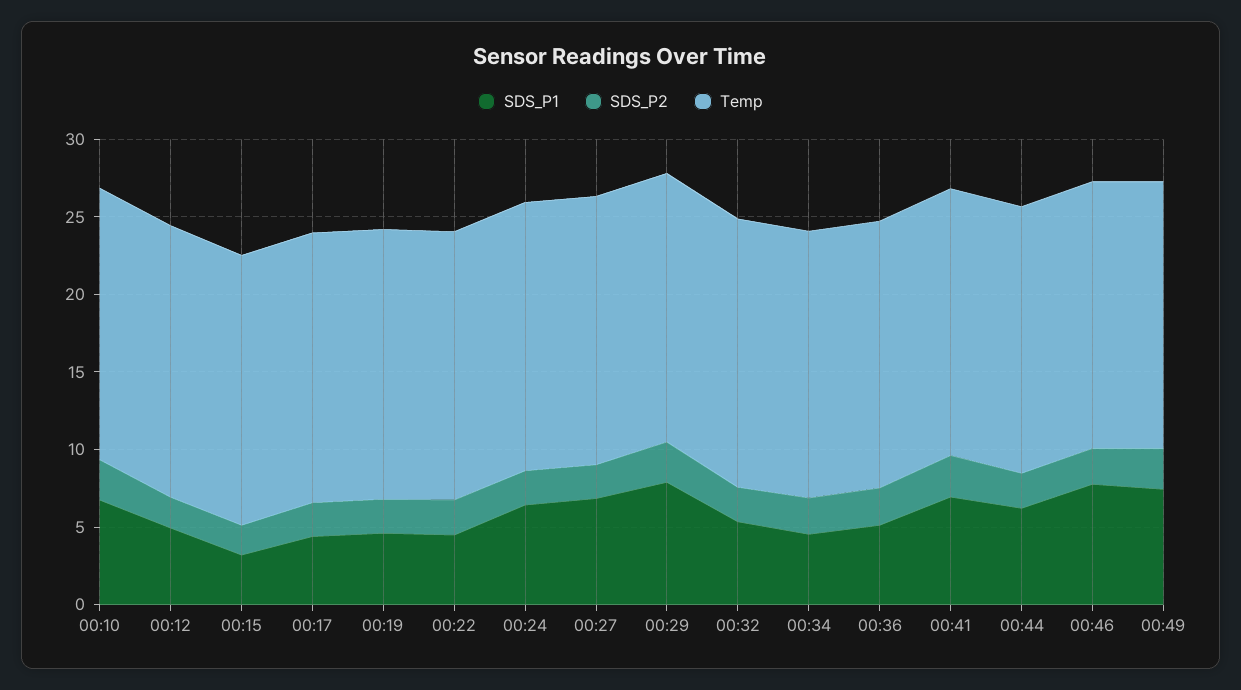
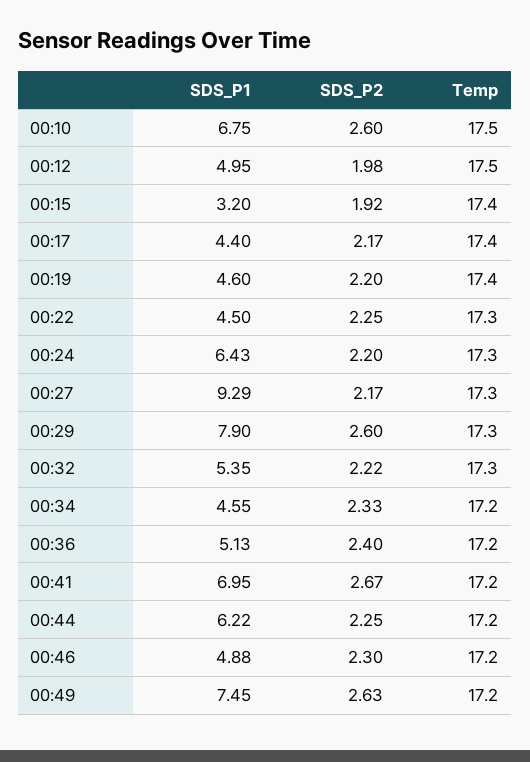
  {
    "SDS_P1": {
      "00:10": 6.75,
      "00:12": 4.95,
      "00:15": 3.2,
      "00:17": 4.4,
      "00:19": 4.6,
      "00:22": 4.5,
      "00:24": 6.43,
-     "00:27": 7,
+     "00:27": 9.29,
      "00:29": 7.9,
      "00:32": 5.35,
      "00:34": 4.55,
      "00:36": 5.13,
      "00:41": 6.95,
      "00:44": 6.22,
-     "00:46": 8,
+     "00:46": 4.88,
      "00:49": 7.45
    },
    "SDS_P2": {
      "00:10": 2.6,
      "00:12": 1.98,
      "00:15": 1.92,
      "00:17": 2.17,
      "00:19": 2.2,
      "00:22": 2.25,
      "00:24": 2.2,
      "00:27": 2.17,
      "00:29": 2.6,
      "00:32": 2.22,
      "00:34": 2.33,
      "00:36": 2.4,
      "00:41": 2.67,
      "00:44": 2.25,
      "00:46": 2.3,
      "00:49": 2.63
    },
    "Temp": {
      "00:10": 17.5,
      "00:12": 17.5,
      "00:15": 17.4,
      "00:17": 17.4,
      "00:19": 17.4,
      "00:22": 17.3,
      "00:24": 17.3,
      "00:27": 17.3,
      "00:29": 17.3,
      "00:32": 17.3,
      "00:34": 17.2,
      "00:36": 17.2,
      "00:41": 17.2,
      "00:44": 17.2,
      "00:46": 17.2,
      "00:49": 17.2
    }
  }

